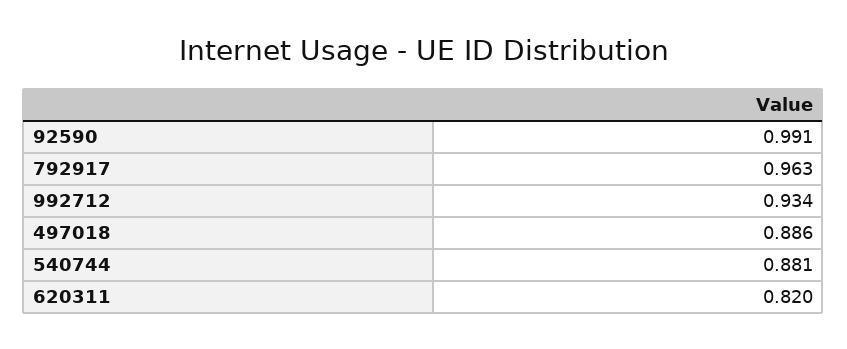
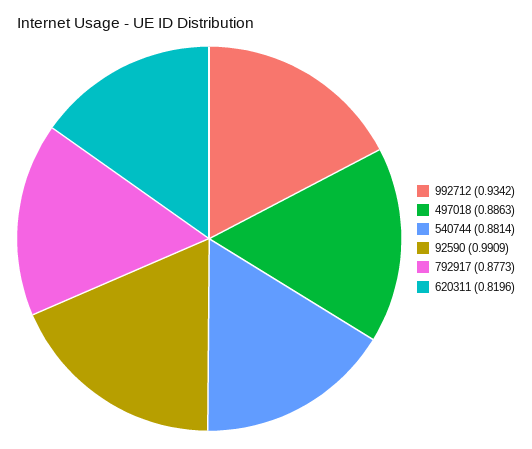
  {
    "92590": 0.9909,
-   "792917": 0.963,
+   "792917": 0.8773,
    "992712": 0.9342,
    "497018": 0.8863,
    "540744": 0.8814,
    "620311": 0.8196
  }

